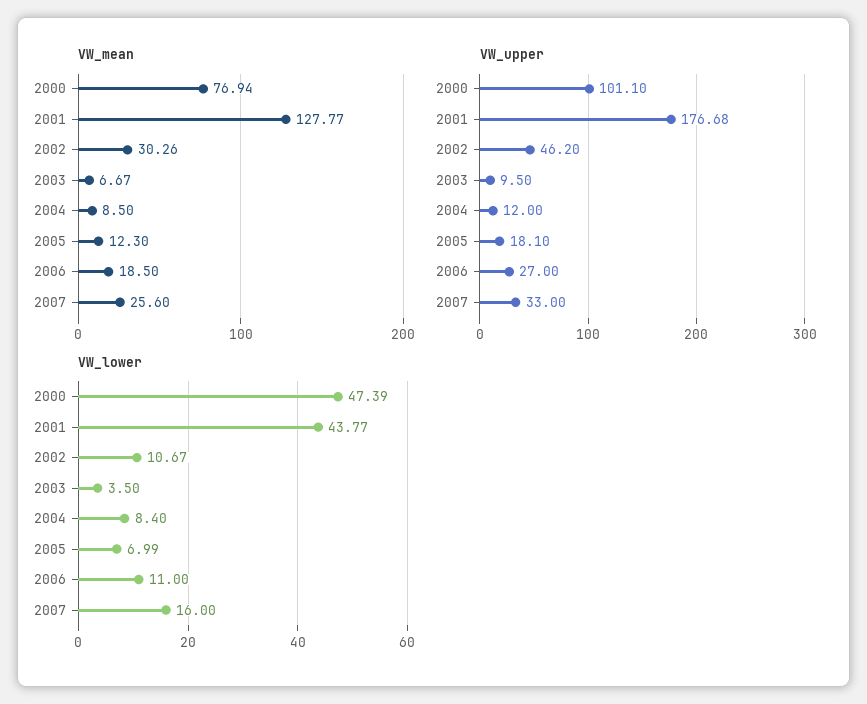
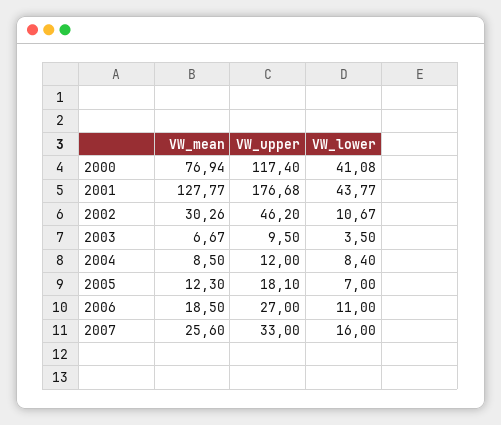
  {
    "VW_mean": {
      "2000": 76.94,
      "2001": 127.77,
      "2002": 30.26,
      "2003": 6.67,
      "2004": 8.5,
      "2005": 12.3,
      "2006": 18.5,
      "2007": 25.6
    },
    "VW_upper": {
-     "2000": 101.1,
+     "2000": 117.4,
      "2001": 176.68,
      "2002": 46.2,
      "2003": 9.5,
      "2004": 12,
      "2005": 18.1,
      "2006": 27,
      "2007": 33
    },
    "VW_lower": {
-     "2000": 47.39,
+     "2000": 41.08,
      "2001": 43.77,
      "2002": 10.67,
      "2003": 3.5,
      "2004": 8.4,
-     "2005": 6.99,
+     "2005": 7,
      "2006": 11,
      "2007": 16
    }
  }

